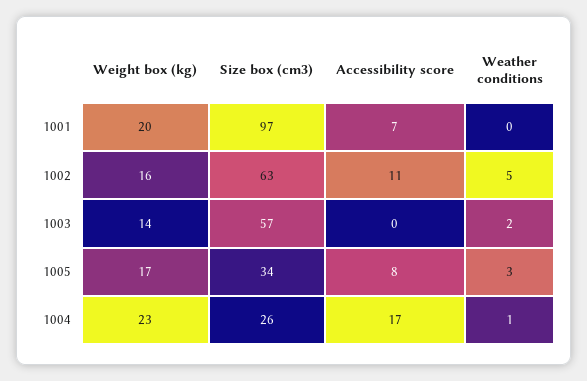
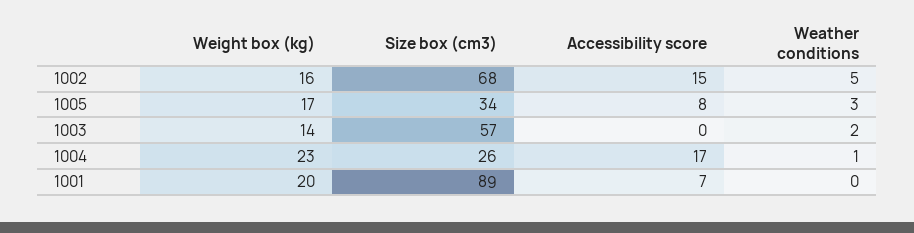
  {
    "Weight box (kg)": {
      "1001": 20,
      "1002": 16,
      "1003": 14,
      "1005": 17,
      "1004": 23
    },
    "Size box (cm3)": {
-     "1001": 97,
+     "1001": 89,
-     "1002": 63,
+     "1002": 68,
      "1003": 57,
      "1005": 34,
      "1004": 26
    },
    "Accessibility score": {
      "1001": 7,
-     "1002": 11,
+     "1002": 15,
      "1003": 0,
      "1005": 8,
      "1004": 17
    },
    "Weather conditions": {
      "1001": 0,
      "1002": 5,
      "1003": 2,
      "1005": 3,
      "1004": 1
    }
  }

